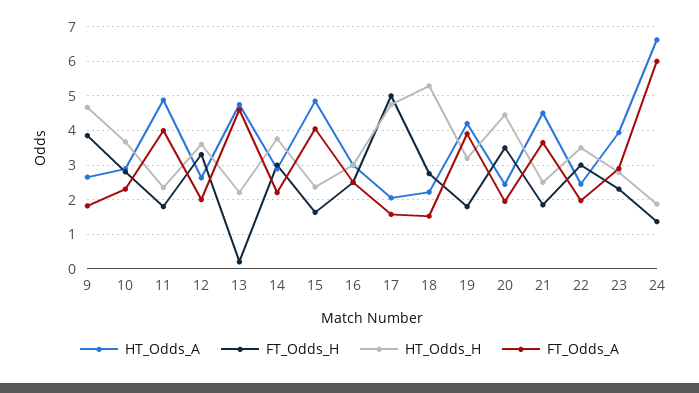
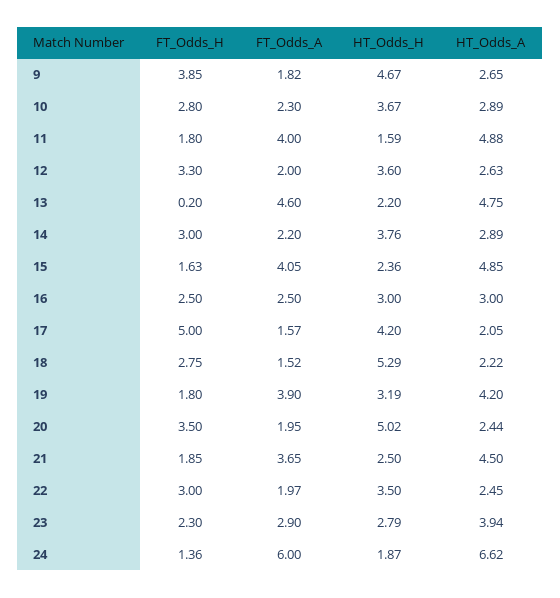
  {
    "HT_Odds_A": {
      "9": 2.65,
      "10": 2.89,
      "11": 4.88,
      "12": 2.63,
      "13": 4.75,
      "14": 2.89,
      "15": 4.85,
      "16": 3,
      "17": 2.05,
      "18": 2.22,
      "19": 4.2,
      "20": 2.44,
      "21": 4.5,
      "22": 2.45,
      "23": 3.94,
      "24": 6.62
    },
    "FT_Odds_H": {
      "9": 3.85,
      "10": 2.8,
      "11": 1.8,
      "12": 3.3,
      "13": 0.2,
      "14": 3,
      "15": 1.63,
      "16": 2.5,
      "17": 5,
      "18": 2.75,
      "19": 1.8,
      "20": 3.5,
      "21": 1.85,
      "22": 3,
      "23": 2.3,
      "24": 1.36
    },
    "HT_Odds_H": {
      "9": 4.67,
      "10": 3.67,
-     "11": 2.4,
+     "11": 1.59,
      "12": 3.6,
      "13": 2.2,
      "14": 3.76,
      "15": 2.36,
      "16": 3,
-     "17": 4.8,
+     "17": 4.2,
      "18": 5.29,
      "19": 3.19,
-     "20": 4.4,
+     "20": 5.02,
      "21": 2.5,
      "22": 3.5,
      "23": 2.79,
      "24": 1.87
    },
    "FT_Odds_A": {
      "9": 1.82,
      "10": 2.3,
      "11": 4,
      "12": 2,
      "13": 4.6,
      "14": 2.2,
      "15": 4.05,
      "16": 2.5,
      "17": 1.57,
      "18": 1.52,
      "19": 3.9,
      "20": 1.95,
      "21": 3.65,
      "22": 1.97,
      "23": 2.9,
      "24": 6
    }
  }

